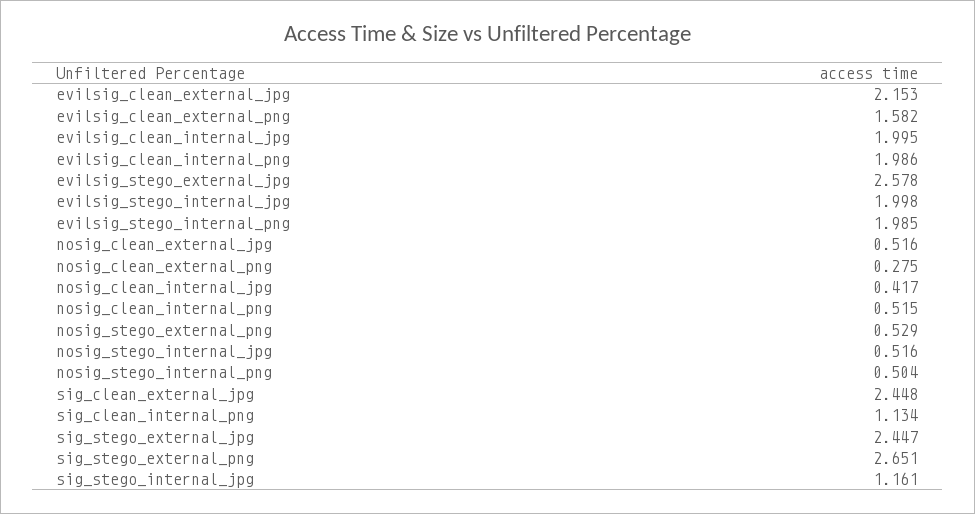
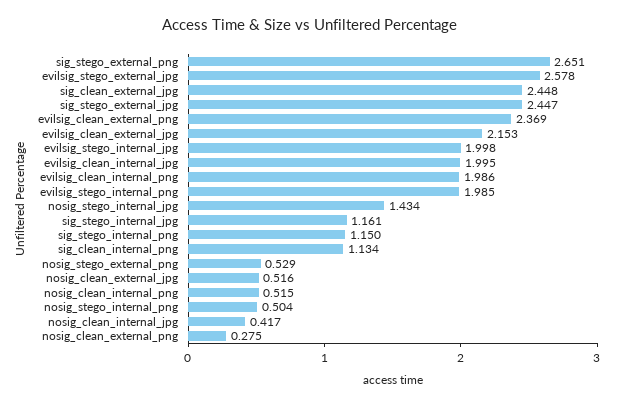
  {
    "evilsig_clean_external_jpg": 2.153,
-   "evilsig_clean_external_png": 1.582,
+   "evilsig_clean_external_png": 2.369,
    "evilsig_clean_internal_jpg": 1.995,
    "evilsig_clean_internal_png": 1.986,
    "evilsig_stego_external_jpg": 2.578,
    "evilsig_stego_internal_jpg": 1.998,
    "evilsig_stego_internal_png": 1.985,
    "nosig_clean_external_jpg": 0.516,
    "nosig_clean_external_png": 0.275,
    "nosig_clean_internal_jpg": 0.417,
    "nosig_clean_internal_png": 0.515,
    "nosig_stego_external_png": 0.529,
-   "nosig_stego_internal_jpg": 0.516,
+   "nosig_stego_internal_jpg": 1.434,
    "nosig_stego_internal_png": 0.504,
    "sig_clean_external_jpg": 2.448,
    "sig_clean_internal_png": 1.134,
    "sig_stego_external_jpg": 2.447,
    "sig_stego_external_png": 2.651,
-   "sig_stego_internal_jpg": 1.161
+   "sig_stego_internal_jpg": 1.161,
+   "sig_stego_internal_png": 1.15
  }

